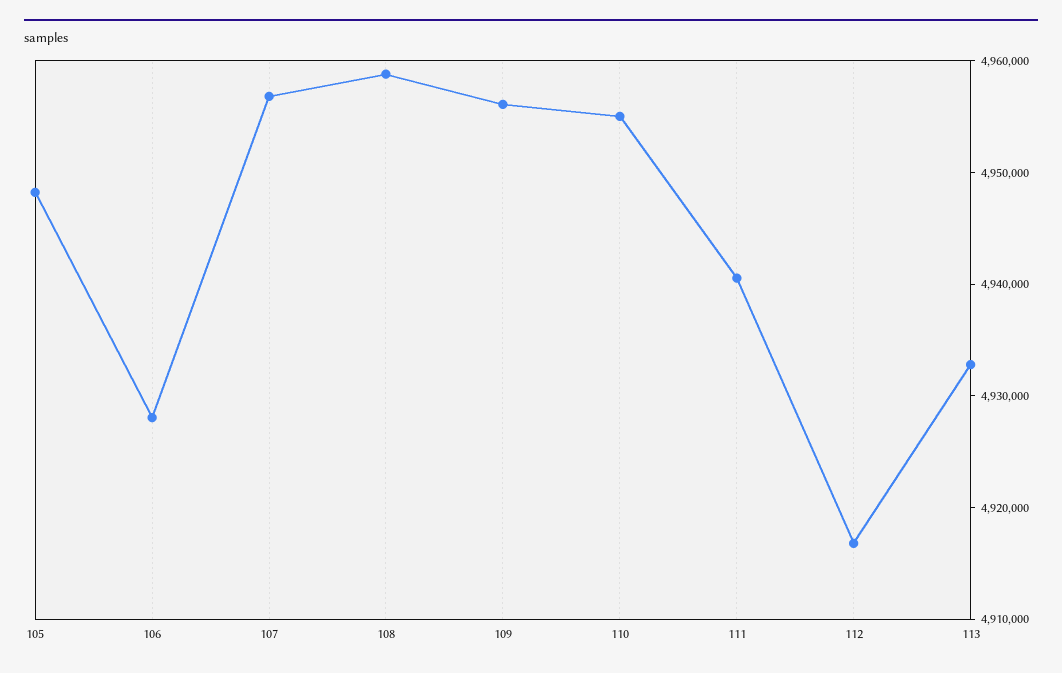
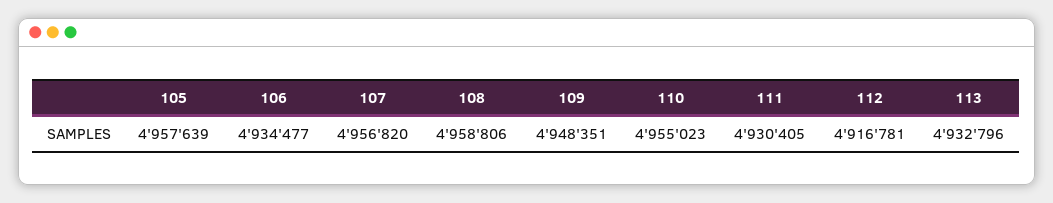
  {
-   "105": 4948000,
+   "105": 4957639,
-   "106": 4928000,
+   "106": 4934477,
    "107": 4956820,
    "108": 4958806,
-   "109": 4956000,
+   "109": 4948351,
    "110": 4955023,
-   "111": 4940000,
+   "111": 4930405,
    "112": 4916781,
    "113": 4932796
  }

